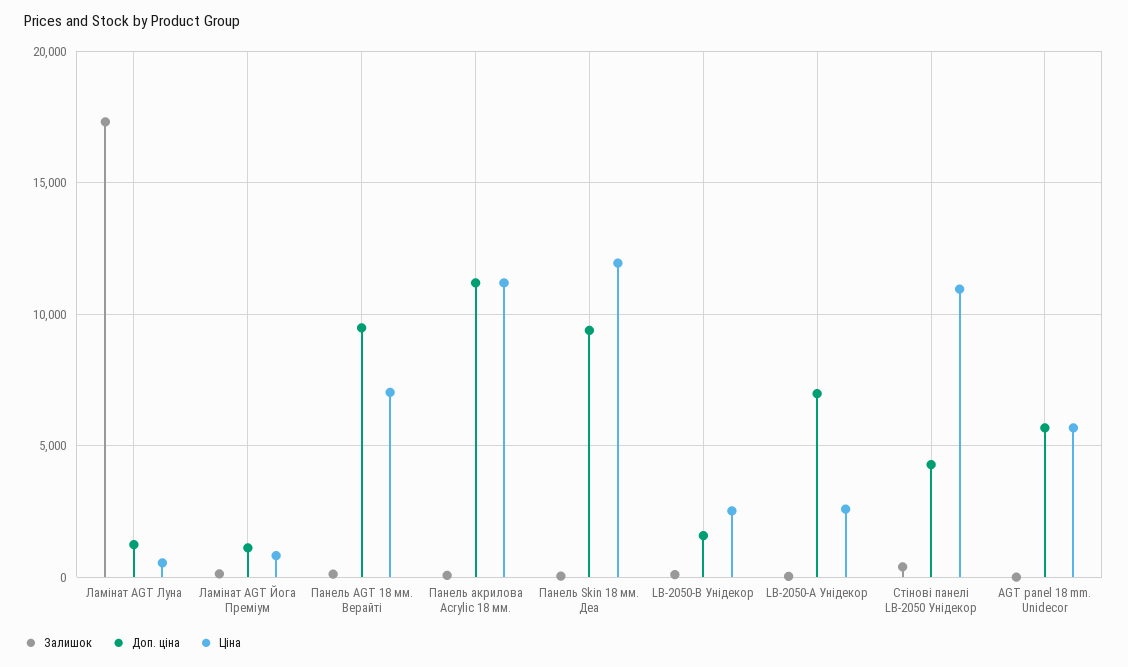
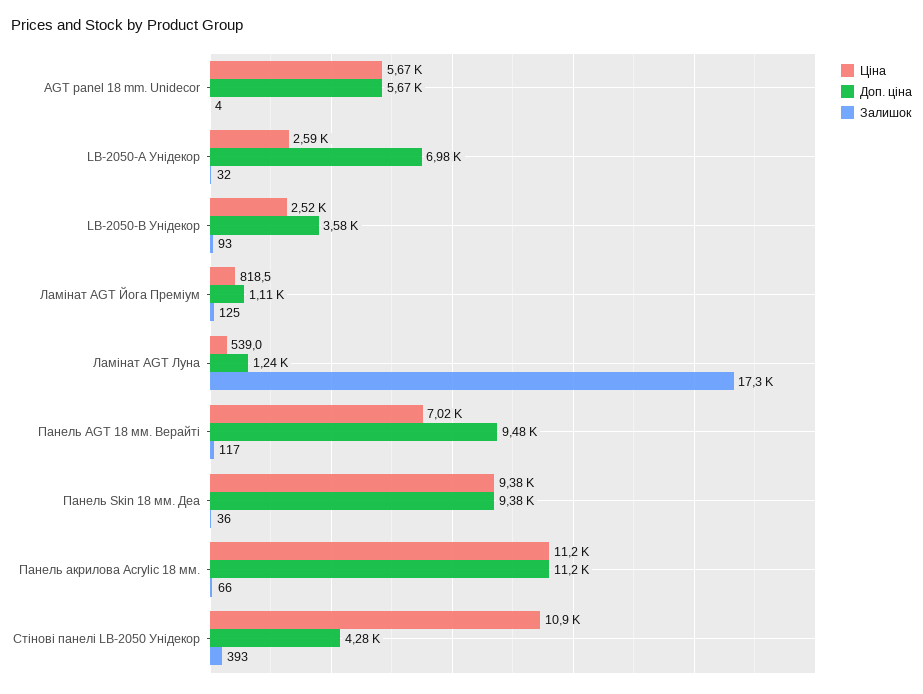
  {
    "Залишок": {
      "Ламінат AGT Луна": 17300,
      "Ламінат AGT Йога Преміум": 125,
      "Панель AGT 18 мм. Верайті": 117,
      "Панель акрилова Acrylic 18 мм.": 66,
      "Панель Skin 18 мм. Деа": 36,
      "LB-2050-В Унідекор": 93,
      "LB-2050-А Унідекор": 32,
      "Стінові панелі LB-2050 Унідекор": 393,
      "AGT panel 18 mm. Unidecor": 4
    },
    "Доп. ціна": {
      "Ламінат AGT Луна": 1240,
      "Ламінат AGT Йога Преміум": 1110,
      "Панель AGT 18 мм. Верайті": 9480,
      "Панель акрилова Acrylic 18 мм.": 11200,
      "Панель Skin 18 мм. Деа": 9380,
-     "LB-2050-В Унідекор": 1500,
+     "LB-2050-В Унідекор": 3580,
      "LB-2050-А Унідекор": 6980,
      "Стінові панелі LB-2050 Унідекор": 4280,
      "AGT panel 18 mm. Unidecor": 5670
    },
    "Ціна": {
      "Ламінат AGT Луна": 539,
      "Ламінат AGT Йога Преміум": 818.5,
      "Панель AGT 18 мм. Верайті": 7020,
      "Панель акрилова Acrylic 18 мм.": 11200,
-     "Панель Skin 18 мм. Деа": 12000,
+     "Панель Skin 18 мм. Деа": 9380,
      "LB-2050-В Унідекор": 2520,
      "LB-2050-А Унідекор": 2590,
      "Стінові панелі LB-2050 Унідекор": 10900,
      "AGT panel 18 mm. Unidecor": 5670
    }
  }

